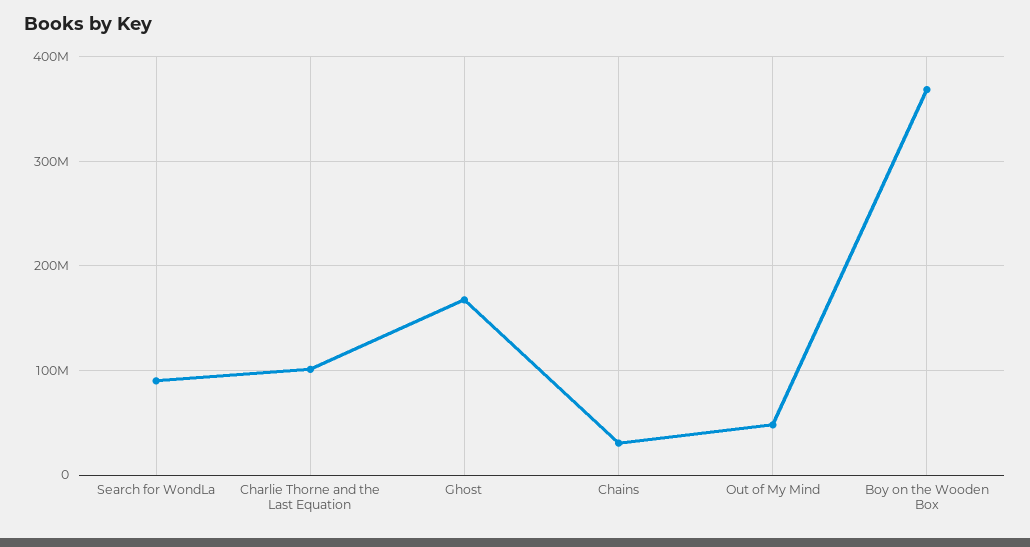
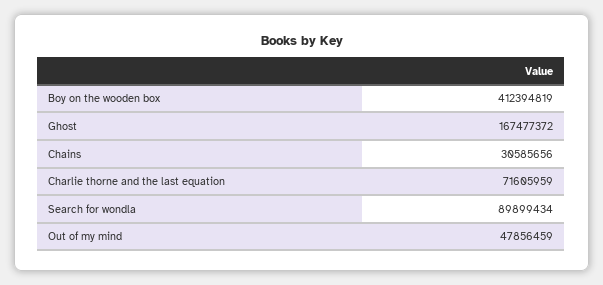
  {
    "Search for WondLa": 89899434,
-   "Charlie Thorne and the Last Equation": 100000000,
+   "Charlie Thorne and the Last Equation": 71605959,
    "Ghost": 167477372,
    "Chains": 30585656,
    "Out of My Mind": 47856459,
-   "Boy on the Wooden Box": 370000000
+   "Boy on the Wooden Box": 412394819
  }

